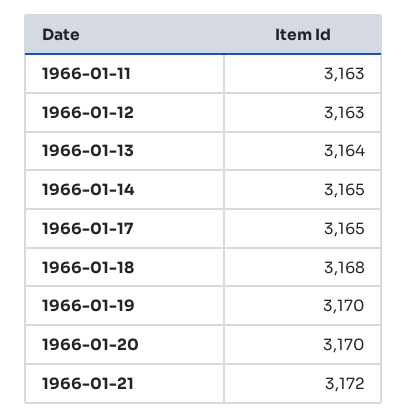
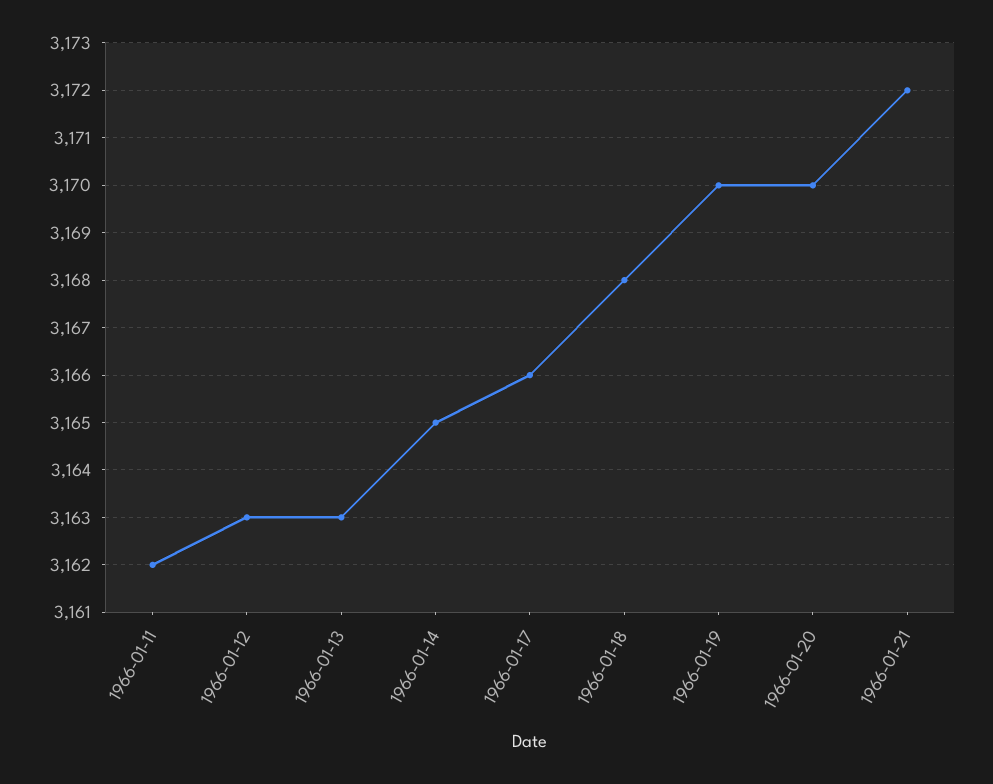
  {
-   "1966-01-11": 3163,
+   "1966-01-11": 3162,
    "1966-01-12": 3163,
-   "1966-01-13": 3164,
+   "1966-01-13": 3163,
    "1966-01-14": 3165,
-   "1966-01-17": 3165,
+   "1966-01-17": 3166,
    "1966-01-18": 3168,
    "1966-01-19": 3170,
    "1966-01-20": 3170,
    "1966-01-21": 3172
  }

